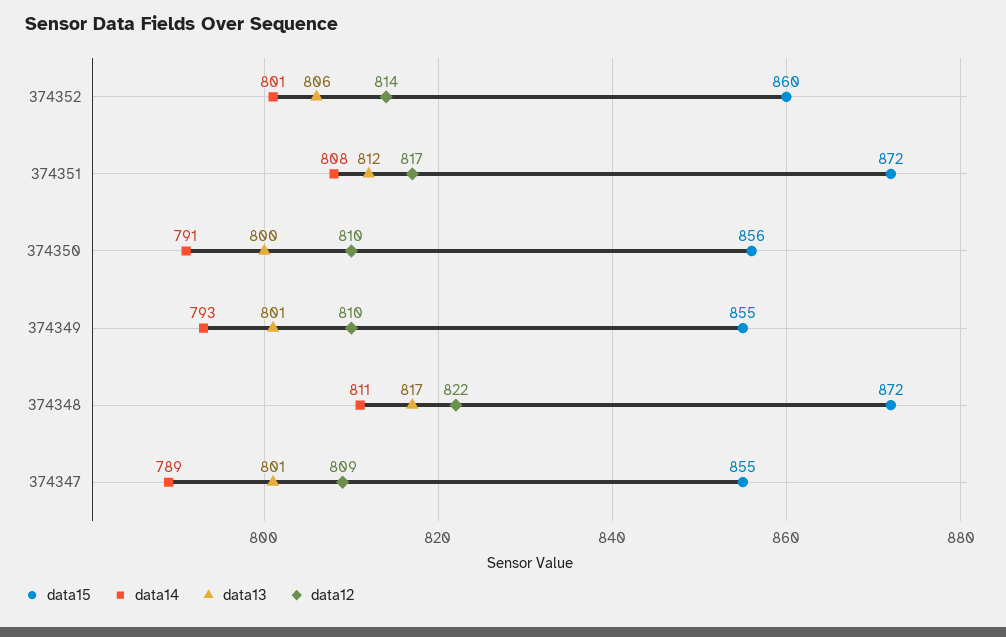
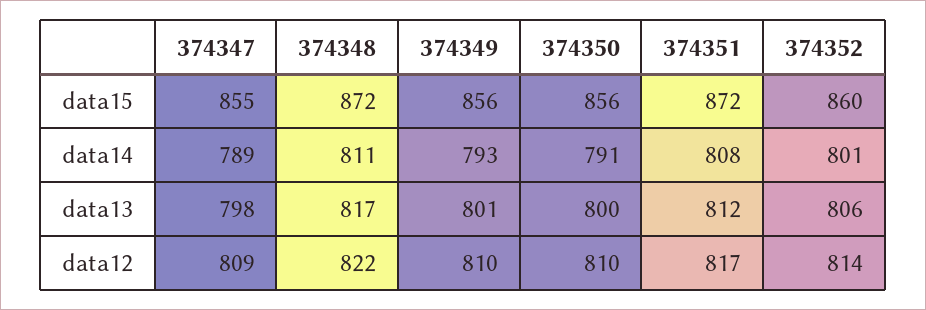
  {
    "data15": {
      "374352": 860,
      "374351": 872,
      "374350": 856,
-     "374349": 855,
+     "374349": 856,
      "374348": 872,
      "374347": 855
    },
    "data14": {
      "374352": 801,
      "374351": 808,
      "374350": 791,
      "374349": 793,
      "374348": 811,
      "374347": 789
    },
    "data13": {
      "374352": 806,
      "374351": 812,
      "374350": 800,
      "374349": 801,
      "374348": 817,
-     "374347": 801
+     "374347": 798
    },
    "data12": {
      "374352": 814,
      "374351": 817,
      "374350": 810,
      "374349": 810,
      "374348": 822,
      "374347": 809
    }
  }

